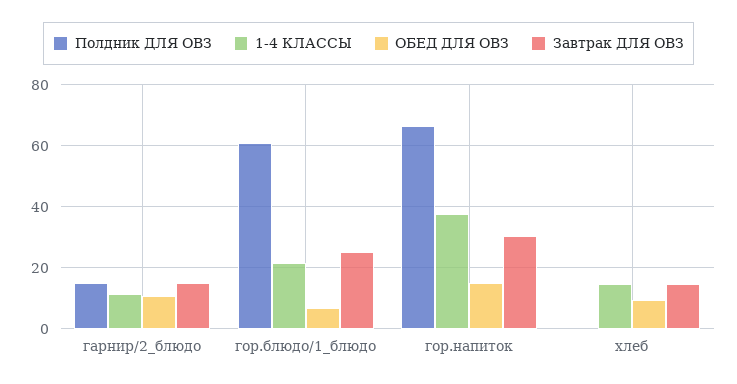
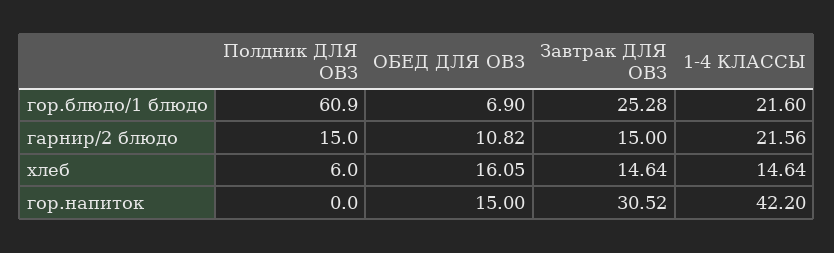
  {
    "Полдник ДЛЯ ОВЗ": {
      "гарнир/2_блюдо": 15,
      "гор.блюдо/1_блюдо": 60.9,
-     "гор.напиток": 66,
+     "гор.напиток": 0,
-     "хлеб": 0
+     "хлеб": 6
    },
    "1-4 КЛАССЫ": {
-     "гарнир/2_блюдо": 12,
+     "гарнир/2_блюдо": 21.56,
      "гор.блюдо/1_блюдо": 21.6,
-     "гор.напиток": 38,
+     "гор.напиток": 42.2,
      "хлеб": 14.64
    },
    "ОБЕД ДЛЯ ОВЗ": {
      "гарнир/2_блюдо": 10.82,
      "гор.блюдо/1_блюдо": 6.9,
      "гор.напиток": 15,
-     "хлеб": 10
+     "хлеб": 16.05
    },
    "Завтрак ДЛЯ ОВЗ": {
      "гарнир/2_блюдо": 15,
      "гор.блюдо/1_блюдо": 25.28,
      "гор.напиток": 30.52,
      "хлеб": 14.64
    }
  }

